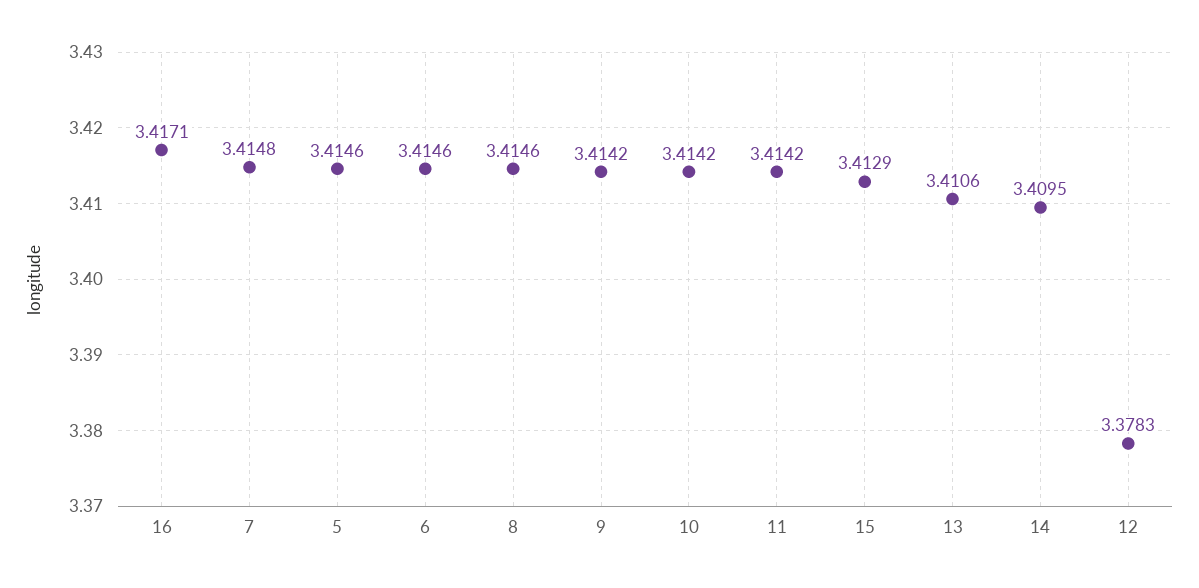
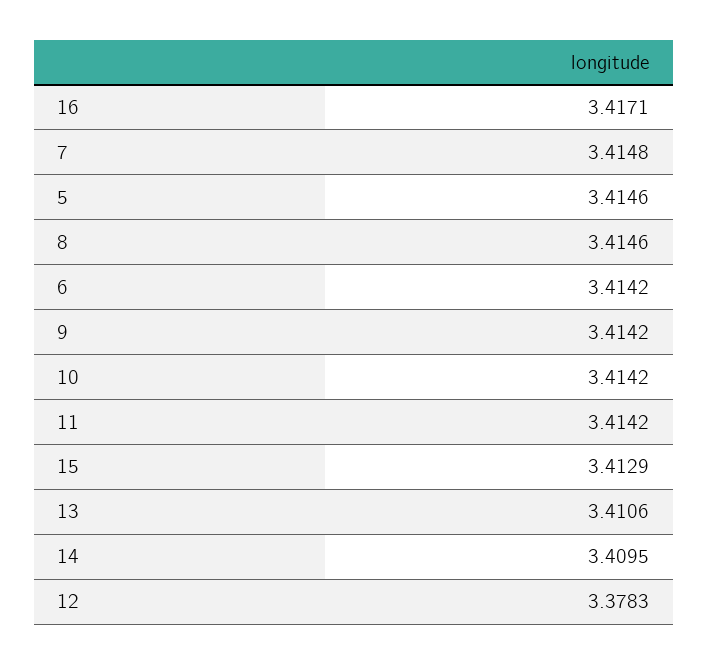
  {
    "16": 3.4171,
    "7": 3.4148,
    "5": 3.4146,
-   "6": 3.4146,
+   "6": 3.4142,
    "8": 3.4146,
    "9": 3.4142,
    "10": 3.4142,
    "11": 3.4142,
    "15": 3.4129,
    "13": 3.4106,
    "14": 3.4095,
    "12": 3.3783
  }

